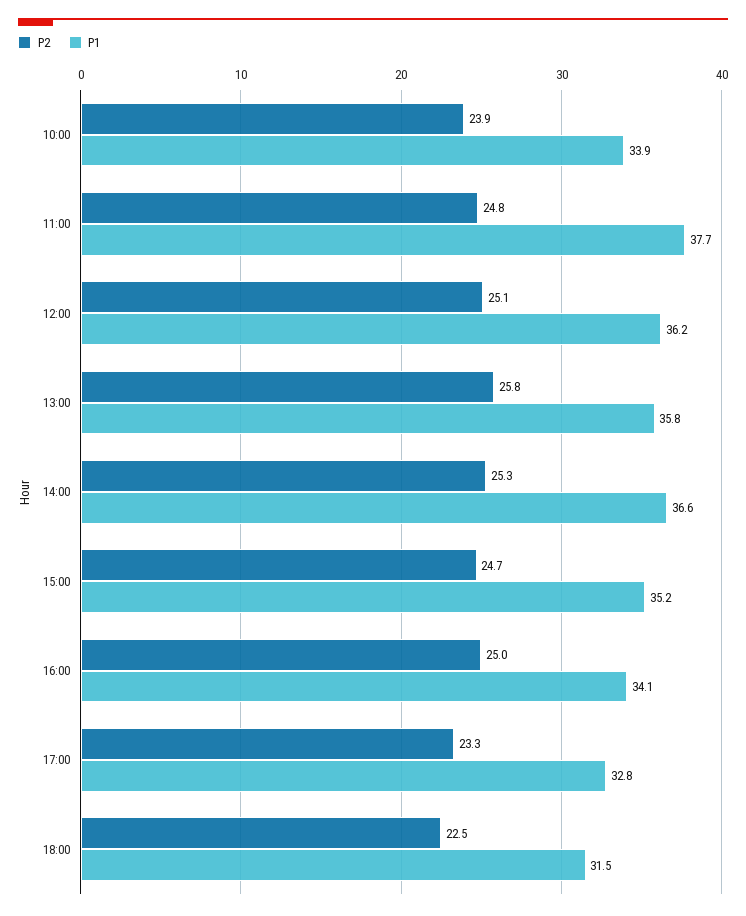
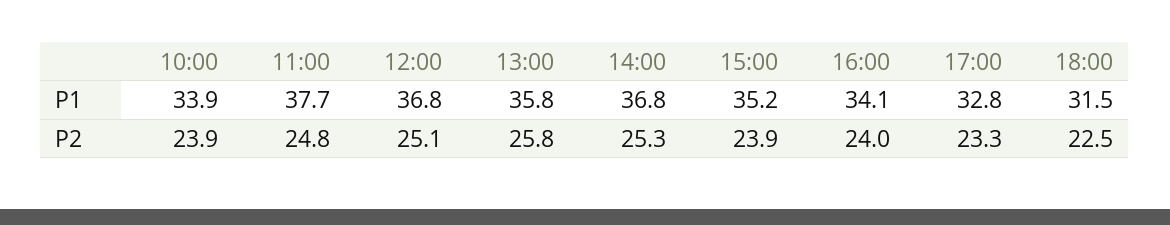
  {
    "P2": {
      "10:00": 23.9,
      "11:00": 24.8,
      "12:00": 25.1,
      "13:00": 25.8,
      "14:00": 25.3,
-     "15:00": 24.7,
+     "15:00": 23.9,
-     "16:00": 25,
+     "16:00": 24,
      "17:00": 23.3,
      "18:00": 22.5
    },
    "P1": {
      "10:00": 33.9,
      "11:00": 37.7,
-     "12:00": 36.2,
+     "12:00": 36.8,
      "13:00": 35.8,
-     "14:00": 36.6,
+     "14:00": 36.8,
      "15:00": 35.2,
      "16:00": 34.1,
      "17:00": 32.8,
      "18:00": 31.5
    }
  }

